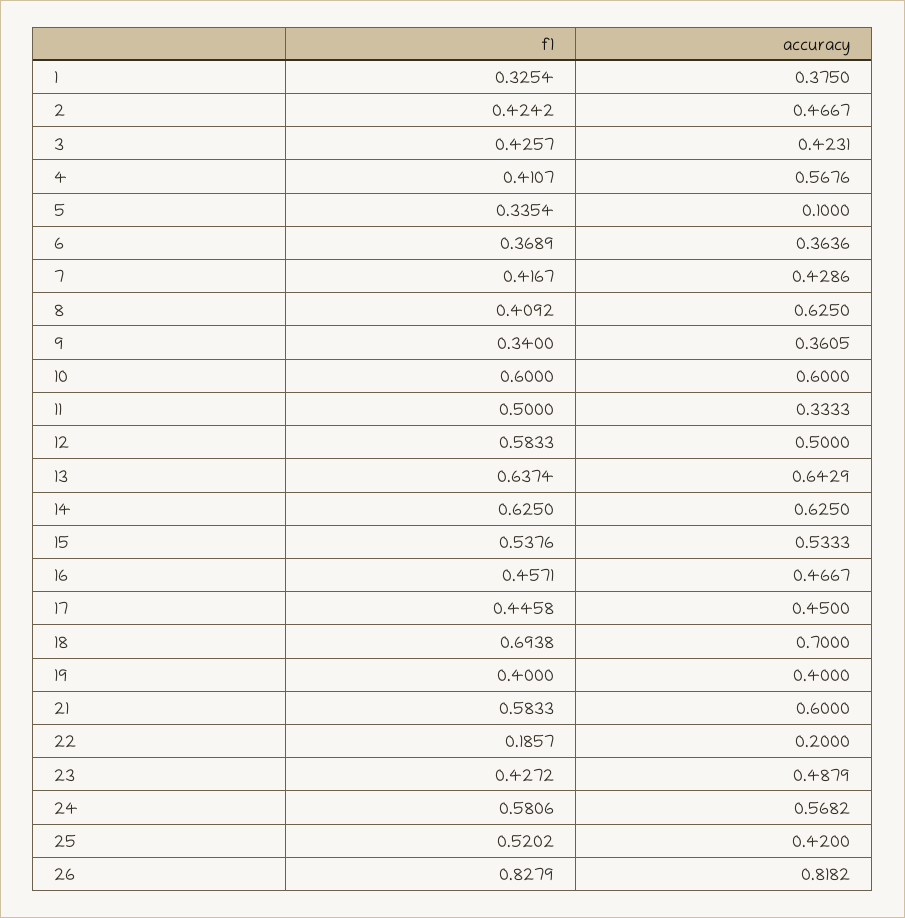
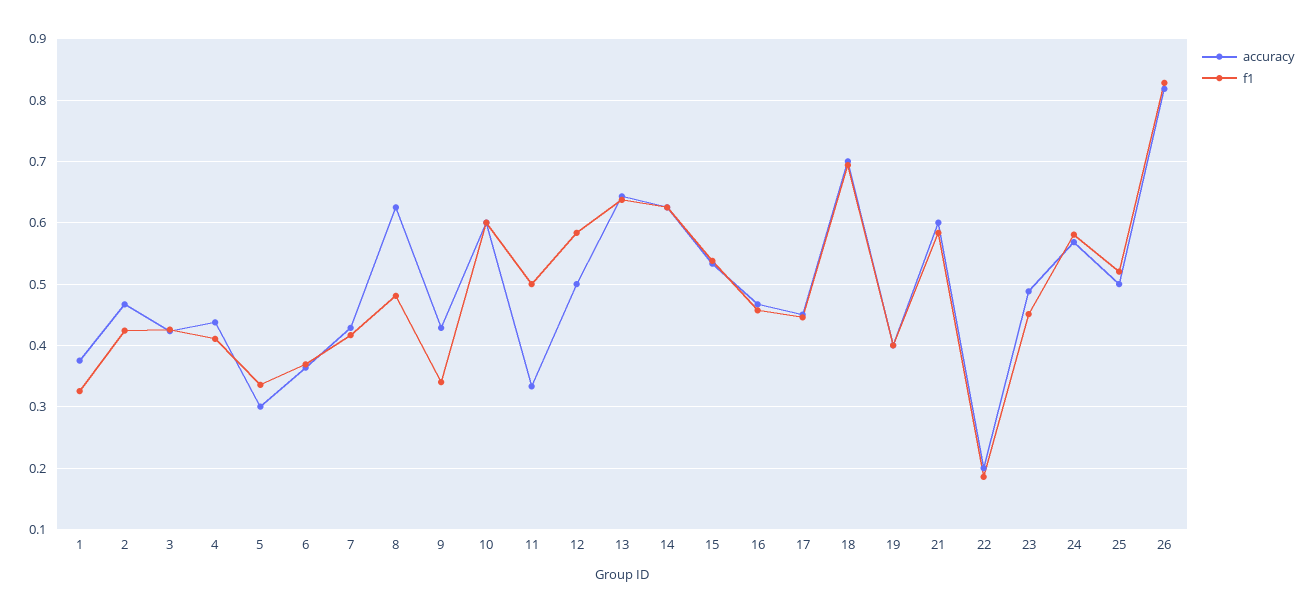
  {
    "f1": {
      "1": 0.3254,
      "2": 0.4242,
      "3": 0.4257,
      "4": 0.4107,
      "5": 0.3354,
      "6": 0.3689,
      "7": 0.4167,
-     "8": 0.4092,
+     "8": 0.48,
      "9": 0.34,
      "10": 0.6,
      "11": 0.5,
      "12": 0.5833,
      "13": 0.6374,
      "14": 0.625,
      "15": 0.5376,
      "16": 0.4571,
      "17": 0.4458,
      "18": 0.6938,
      "19": 0.4,
      "21": 0.5833,
      "22": 0.1857,
-     "23": 0.4272,
+     "23": 0.45,
      "24": 0.5806,
      "25": 0.5202,
      "26": 0.8279
    },
    "accuracy": {
      "1": 0.375,
      "2": 0.4667,
      "3": 0.4231,
-     "4": 0.5676,
+     "4": 0.44,
-     "5": 0.1,
+     "5": 0.3,
      "6": 0.3636,
      "7": 0.4286,
      "8": 0.625,
-     "9": 0.3605,
+     "9": 0.43,
      "10": 0.6,
      "11": 0.3333,
      "12": 0.5,
      "13": 0.6429,
      "14": 0.625,
      "15": 0.5333,
      "16": 0.4667,
      "17": 0.45,
      "18": 0.7,
      "19": 0.4,
      "21": 0.6,
      "22": 0.2,
      "23": 0.4879,
      "24": 0.5682,
-     "25": 0.42,
+     "25": 0.5,
      "26": 0.8182
    }
  }

